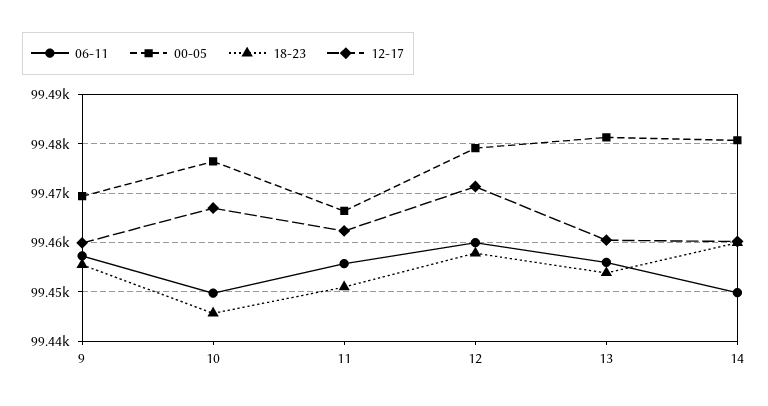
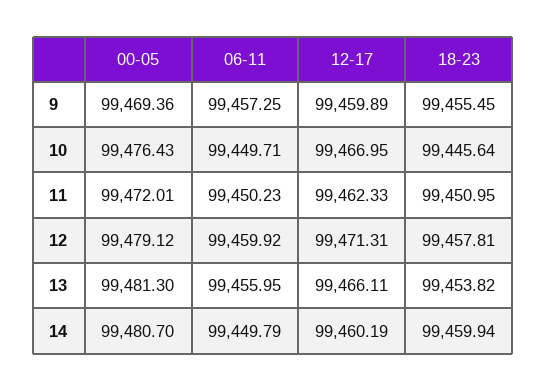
  {
    "06-11": {
      "9": 99457.25,
      "10": 99449.71,
-     "11": 99456,
+     "11": 99450.23,
      "12": 99459.92,
      "13": 99455.95,
      "14": 99449.79
    },
    "00-05": {
      "9": 99469.36,
      "10": 99476.43,
-     "11": 99466,
+     "11": 99472.01,
      "12": 99479.12,
      "13": 99481.3,
      "14": 99480.7
    },
    "18-23": {
      "9": 99455.45,
      "10": 99445.64,
      "11": 99450.95,
      "12": 99457.81,
      "13": 99453.82,
      "14": 99459.94
    },
    "12-17": {
      "9": 99459.89,
      "10": 99466.95,
      "11": 99462.33,
      "12": 99471.31,
-     "13": 99460,
+     "13": 99466.11,
      "14": 99460.19
    }
  }

